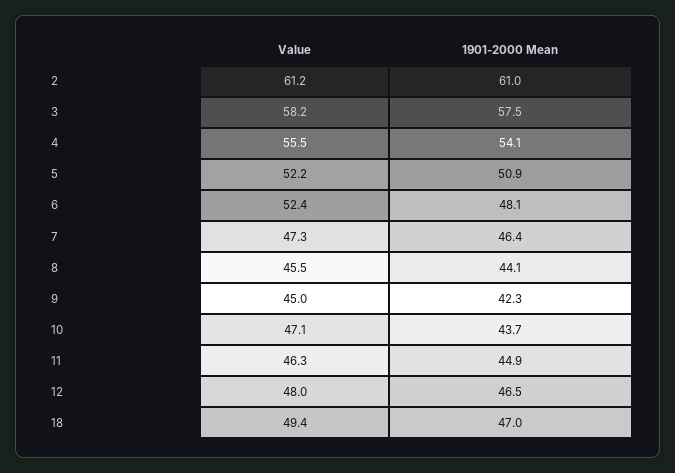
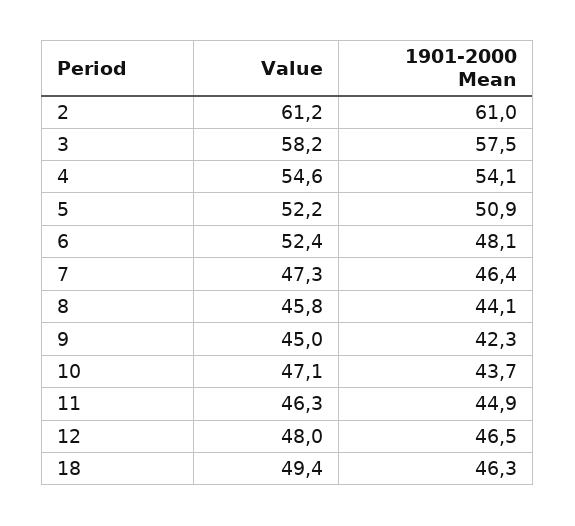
  {
    "Value": {
      "2": 61.2,
      "3": 58.2,
-     "4": 55.5,
+     "4": 54.6,
      "5": 52.2,
      "6": 52.4,
      "7": 47.3,
-     "8": 45.5,
+     "8": 45.8,
      "9": 45,
      "10": 47.1,
      "11": 46.3,
      "12": 48,
      "18": 49.4
    },
    "1901-2000 Mean": {
      "2": 61,
      "3": 57.5,
      "4": 54.1,
      "5": 50.9,
      "6": 48.1,
      "7": 46.4,
      "8": 44.1,
      "9": 42.3,
      "10": 43.7,
      "11": 44.9,
      "12": 46.5,
-     "18": 47
+     "18": 46.3
    }
  }

